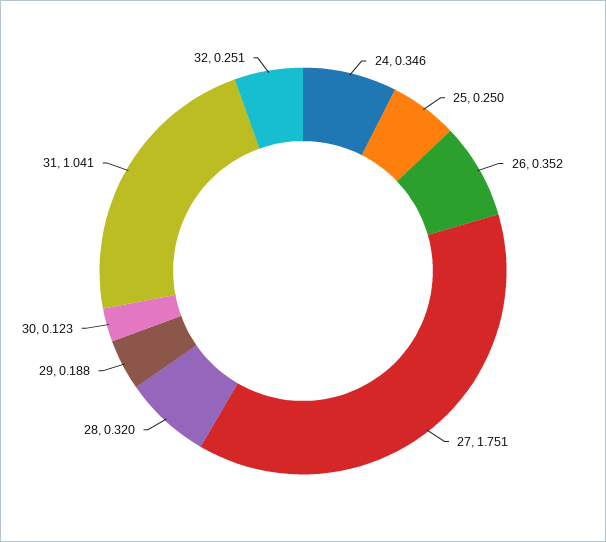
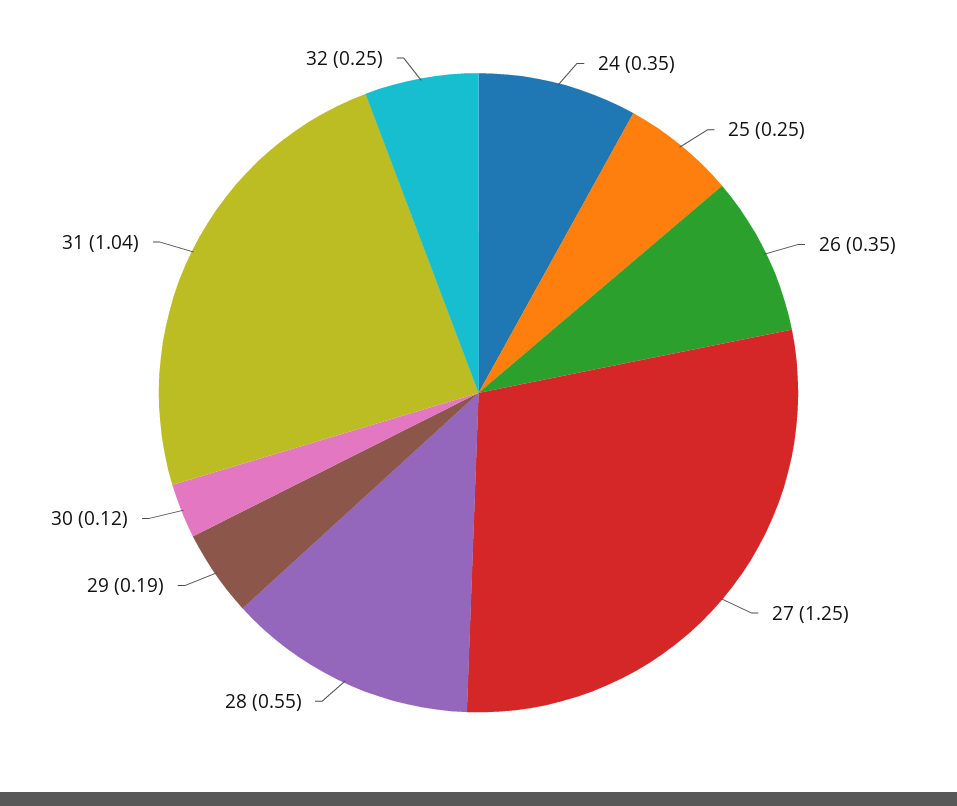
  {
    "24": 0.346,
    "25": 0.25,
    "26": 0.352,
-   "27": 1.751,
+   "27": 1.25,
-   "28": 0.32,
+   "28": 0.55,
    "29": 0.188,
    "30": 0.123,
    "31": 1.041,
    "32": 0.251
  }

